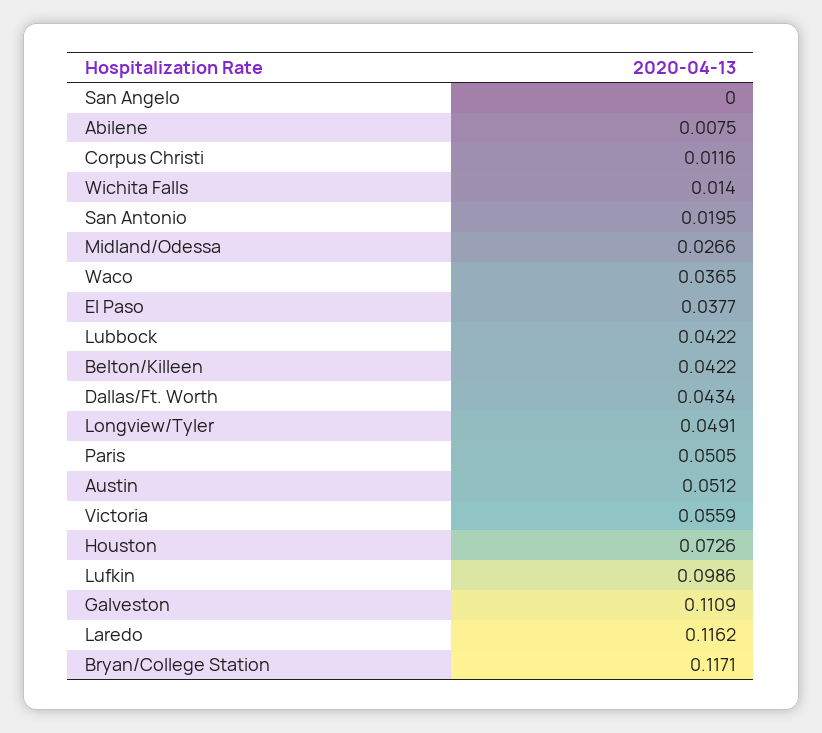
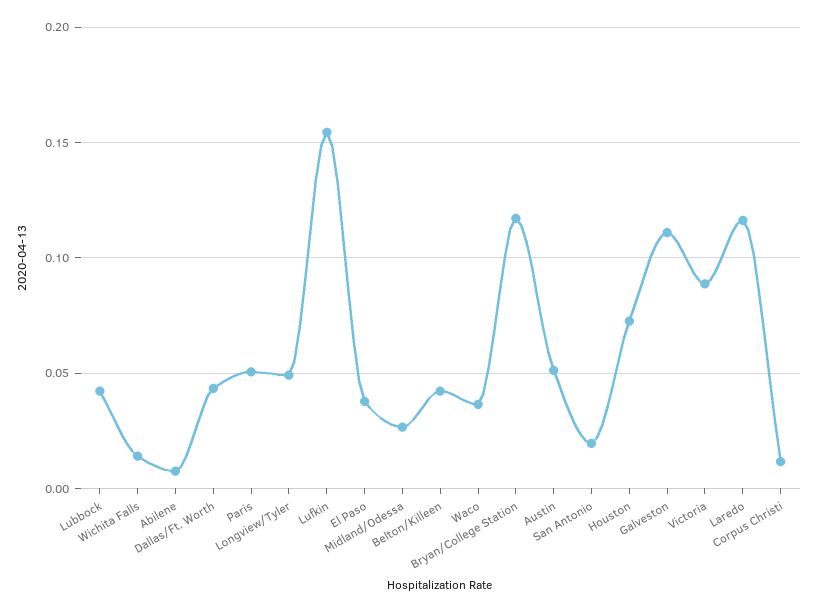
  {
-   "San Angelo": 0,
    "Abilene": 0.0075,
    "Corpus Christi": 0.0116,
    "Wichita Falls": 0.014,
    "San Antonio": 0.0195,
    "Midland/Odessa": 0.0266,
    "Waco": 0.0365,
    "El Paso": 0.0377,
    "Lubbock": 0.0422,
    "Belton/Killeen": 0.0422,
    "Dallas/Ft. Worth": 0.0434,
    "Longview/Tyler": 0.0491,
    "Paris": 0.0505,
    "Austin": 0.0512,
-   "Victoria": 0.0559,
+   "Victoria": 0.09,
    "Houston": 0.0726,
-   "Lufkin": 0.0986,
+   "Lufkin": 0.155,
    "Galveston": 0.1109,
    "Laredo": 0.1162,
    "Bryan/College Station": 0.1171
  }

